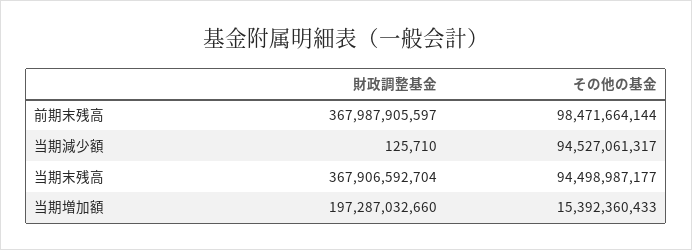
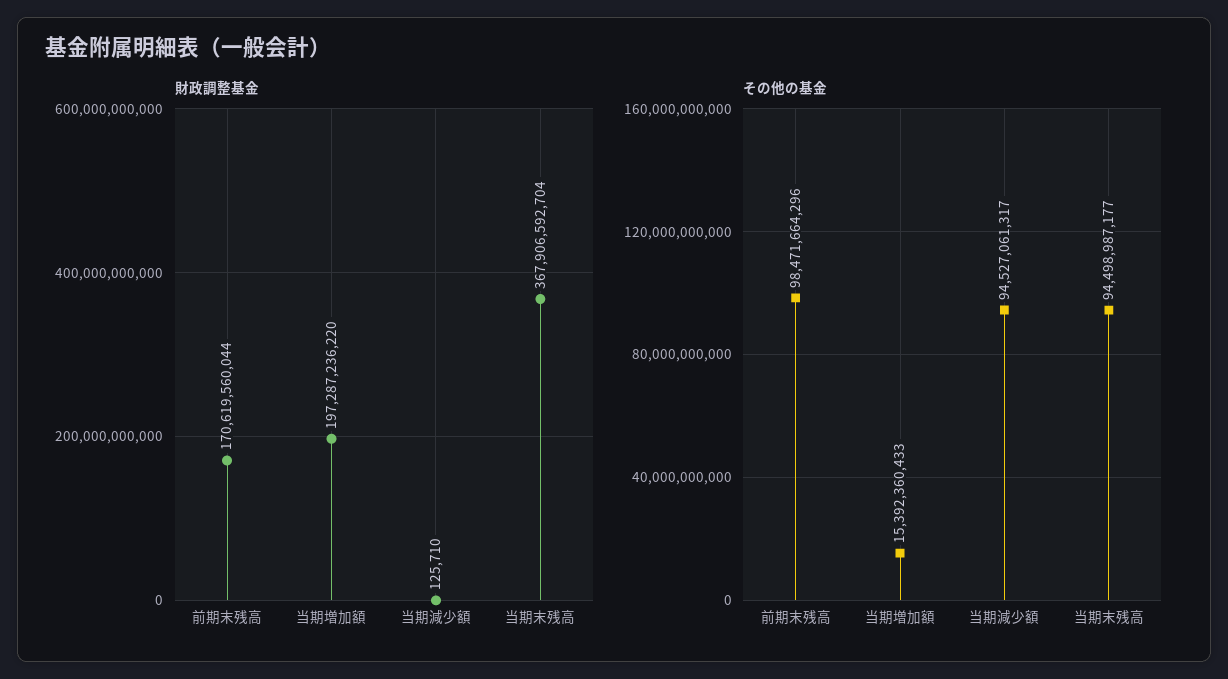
  {
    "財政調整基金": {
-     "前期末残高": 367987905597,
+     "前期末残高": 170619560044,
      "当期減少額": 125710,
      "当期末残高": 367906592704,
-     "当期増加額": 197287032660
+     "当期増加額": 197287236220
    },
    "その他の基金": {
-     "前期末残高": 98471664144,
+     "前期末残高": 98471664296,
      "当期減少額": 94527061317,
      "当期末残高": 94498987177,
      "当期増加額": 15392360433
    }
  }

